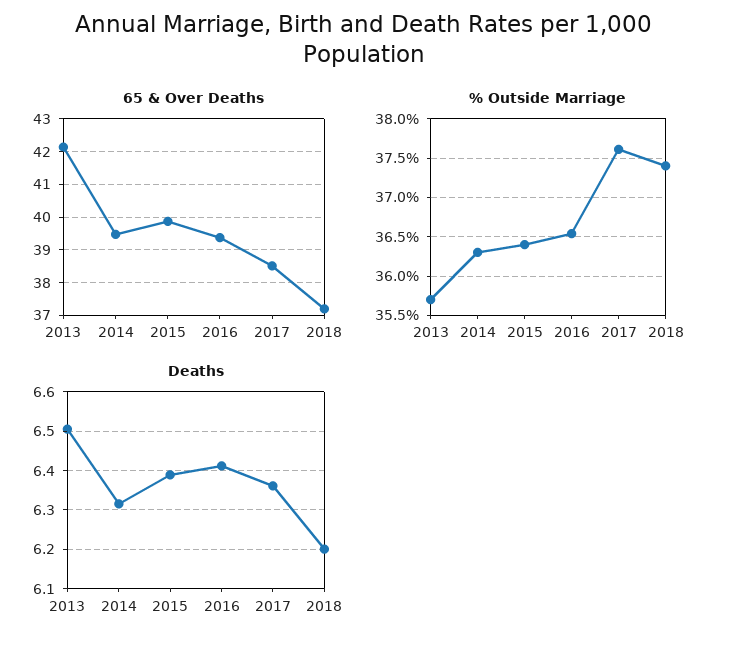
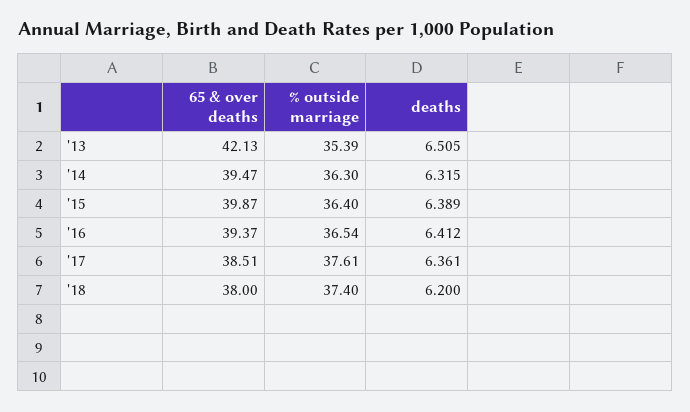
  {
    "65 & Over Deaths": {
      "2013": 42.13,
      "2014": 39.47,
      "2015": 39.87,
      "2016": 39.37,
      "2017": 38.51,
-     "2018": 37.2
+     "2018": 38
    },
    "% Outside Marriage": {
-     "2013": 35.7,
+     "2013": 35.39,
      "2014": 36.3,
      "2015": 36.4,
      "2016": 36.54,
      "2017": 37.61,
      "2018": 37.4
    },
    "Deaths": {
      "2013": 6.505,
      "2014": 6.315,
      "2015": 6.389,
      "2016": 6.412,
      "2017": 6.361,
      "2018": 6.2
    }
  }

